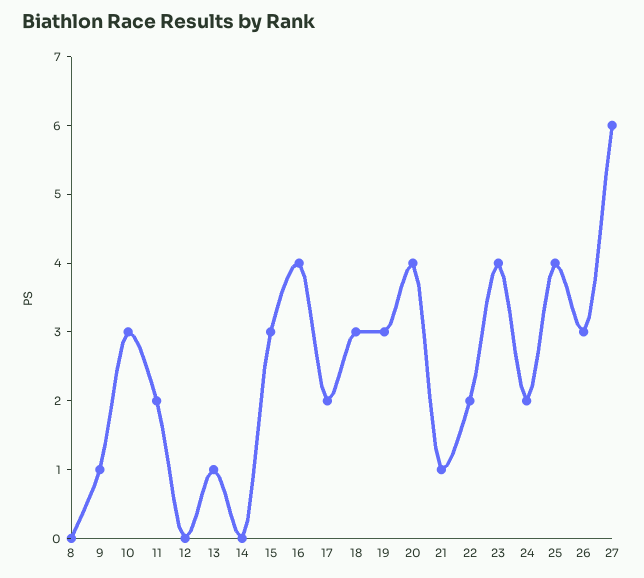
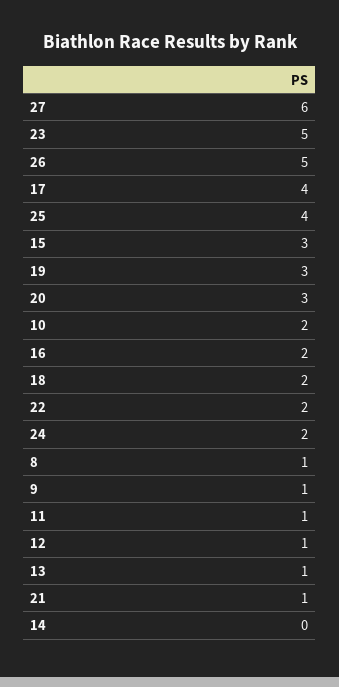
  {
-   "8": 0,
+   "8": 1,
    "9": 1,
-   "10": 3,
+   "10": 2,
-   "11": 2,
+   "11": 1,
-   "12": 0,
+   "12": 1,
    "13": 1,
    "14": 0,
    "15": 3,
-   "16": 4,
+   "16": 2,
-   "17": 2,
+   "17": 4,
-   "18": 3,
+   "18": 2,
    "19": 3,
-   "20": 4,
+   "20": 3,
    "21": 1,
    "22": 2,
-   "23": 4,
+   "23": 5,
    "24": 2,
    "25": 4,
-   "26": 3,
+   "26": 5,
    "27": 6
  }

